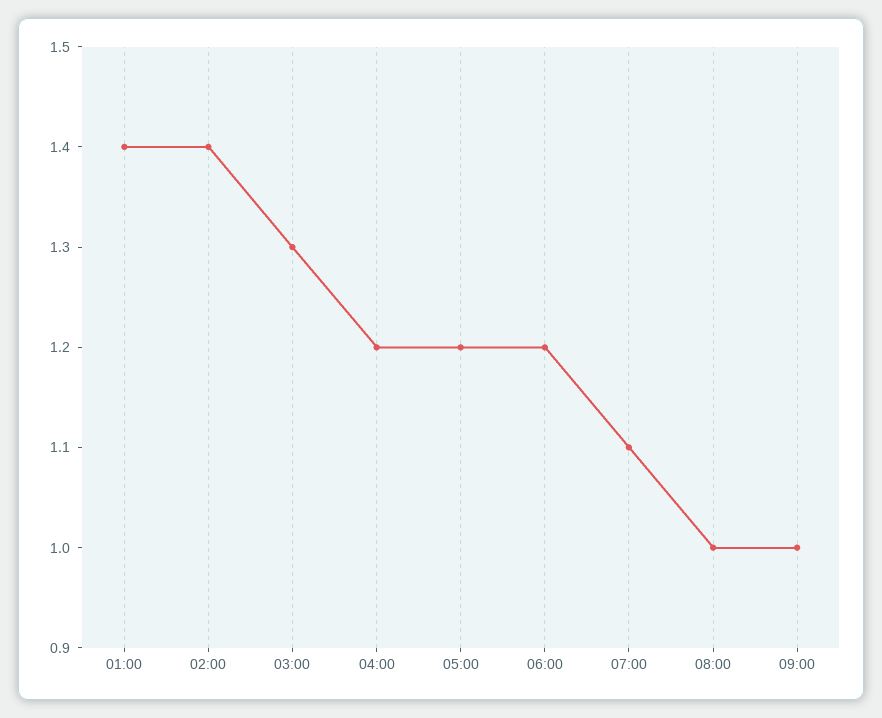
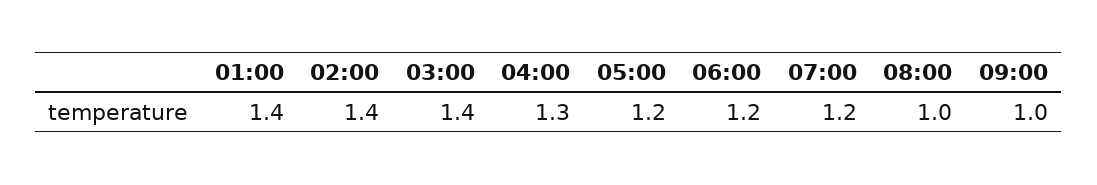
  {
    "01:00": 1.4,
    "02:00": 1.4,
-   "03:00": 1.3,
+   "03:00": 1.4,
-   "04:00": 1.2,
+   "04:00": 1.3,
    "05:00": 1.2,
    "06:00": 1.2,
-   "07:00": 1.1,
+   "07:00": 1.2,
    "08:00": 1,
    "09:00": 1
  }

